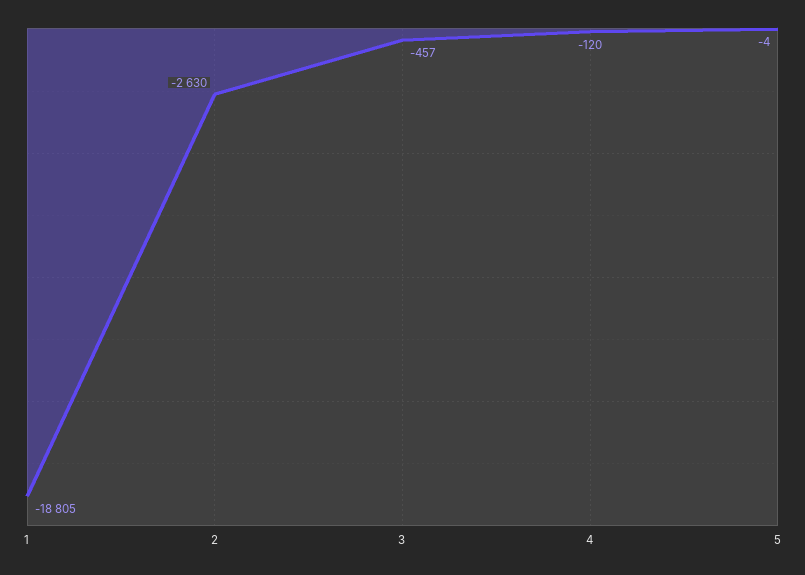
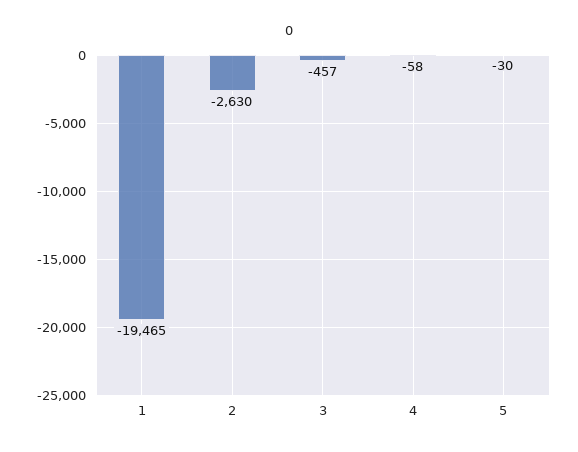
  {
-   "1": -18805,
+   "1": -19465,
    "2": -2630,
    "3": -457,
-   "4": -120,
+   "4": -58,
-   "5": -4
+   "5": -30
  }

